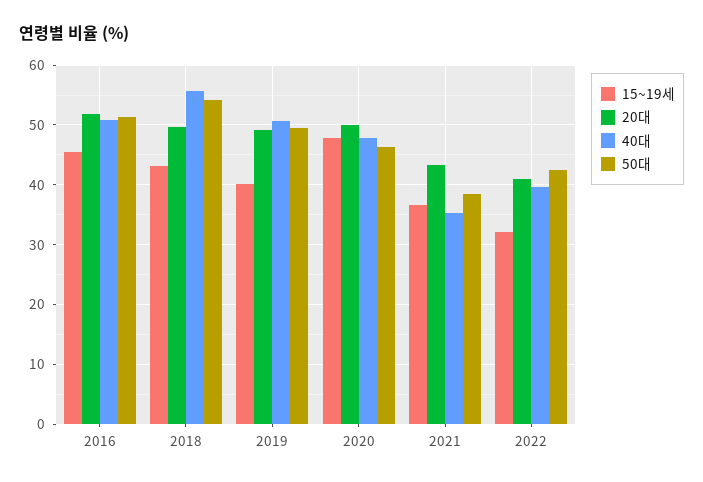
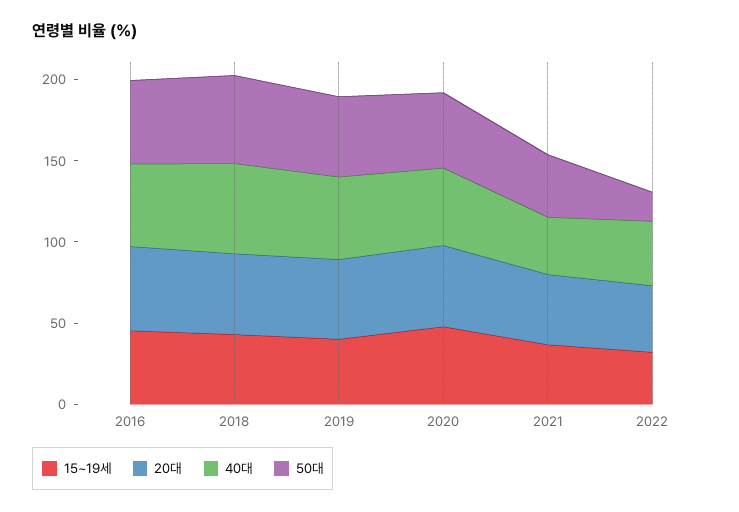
  {
    "15~19세": {
      "2016": 46,
      "2018": 44,
      "2019": 40,
      "2020": 48,
      "2021": 36,
      "2022": 32
    },
    "20대": {
      "2016": 52,
      "2018": 50,
      "2019": 50,
      "2020": 50,
      "2021": 44,
      "2022": 42
    },
    "40대": {
      "2016": 50,
      "2018": 56,
      "2019": 50,
      "2020": 48,
      "2021": 36,
      "2022": 40
    },
    "50대": {
      "2016": 52,
      "2018": 54,
      "2019": 50,
      "2020": 46,
      "2021": 38,
-     "2022": 42
+     "2022": 20
    }
  }

